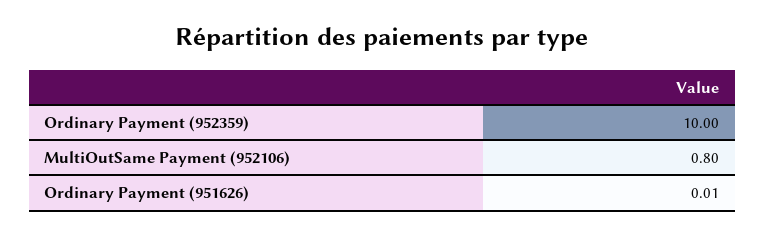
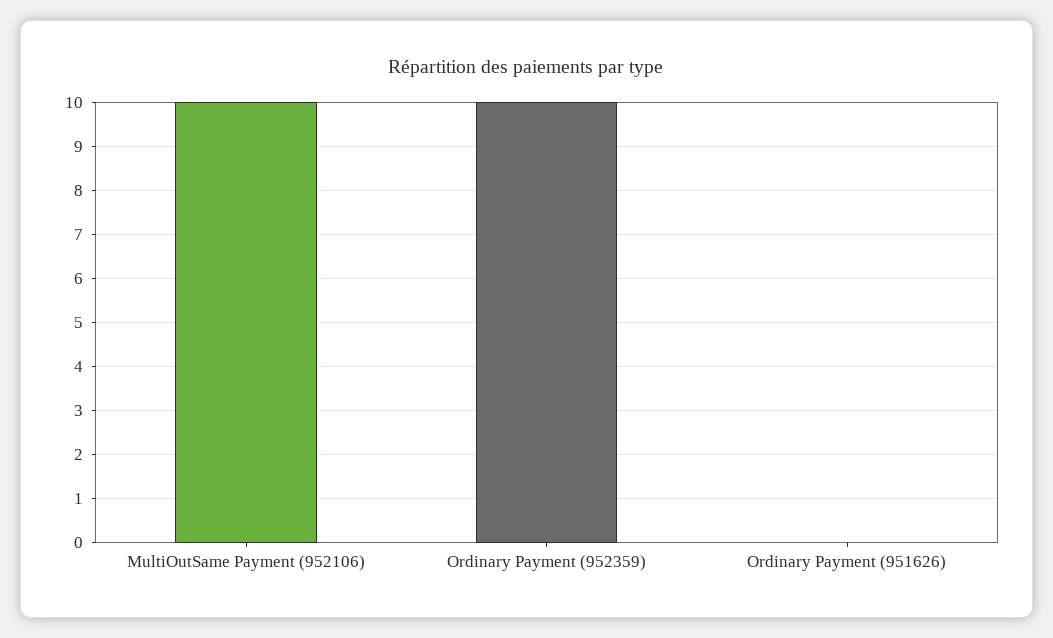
  {
    "Ordinary Payment (952359)": 10,
-   "MultiOutSame Payment (952106)": 0.8,
+   "MultiOutSame Payment (952106)": 10,
    "Ordinary Payment (951626)": 0.01
  }

